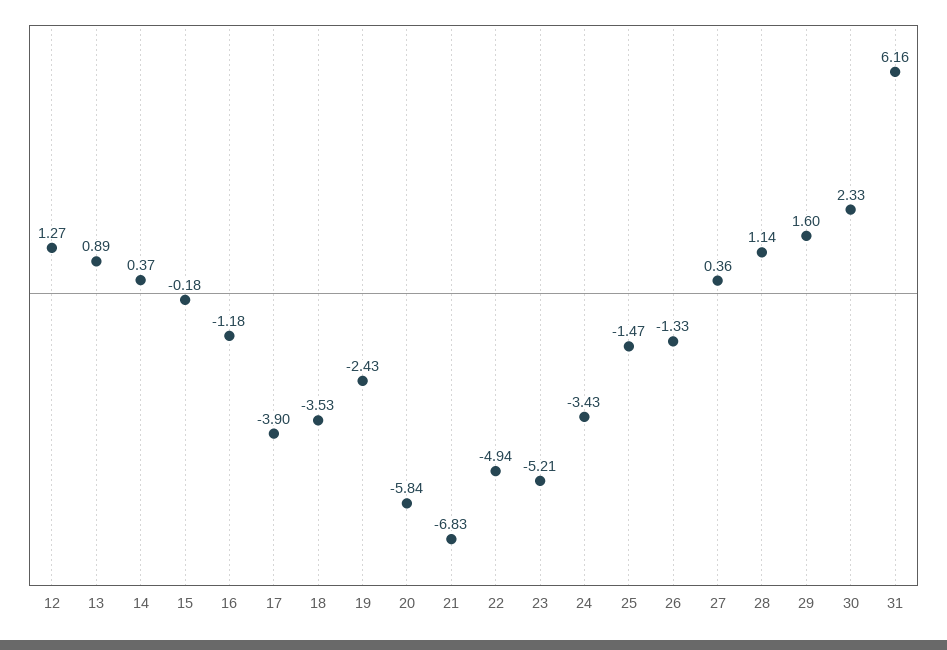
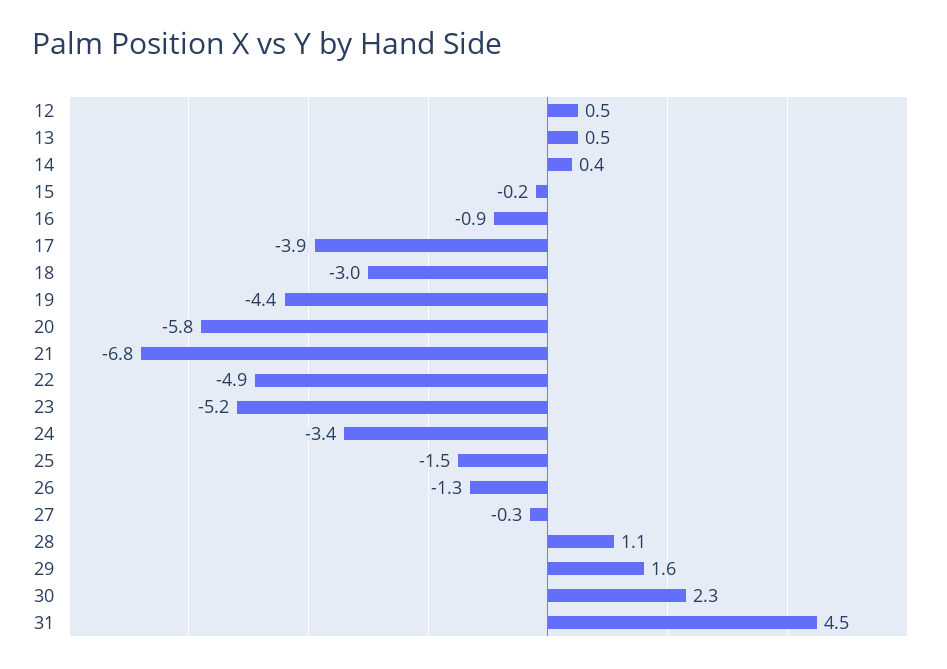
  {
-   "12": 1.27,
+   "12": 0.5,
-   "13": 0.89,
+   "13": 0.5,
    "14": 0.37,
    "15": -0.18,
-   "16": -1.18,
+   "16": -0.9,
    "17": -3.9,
-   "18": -3.53,
+   "18": -3,
-   "19": -2.43,
+   "19": -4.4,
    "20": -5.84,
    "21": -6.83,
    "22": -4.94,
    "23": -5.21,
    "24": -3.43,
    "25": -1.47,
    "26": -1.33,
-   "27": 0.36,
+   "27": -0.3,
    "28": 1.14,
    "29": 1.6,
    "30": 2.33,
-   "31": 6.16
+   "31": 4.5
  }

